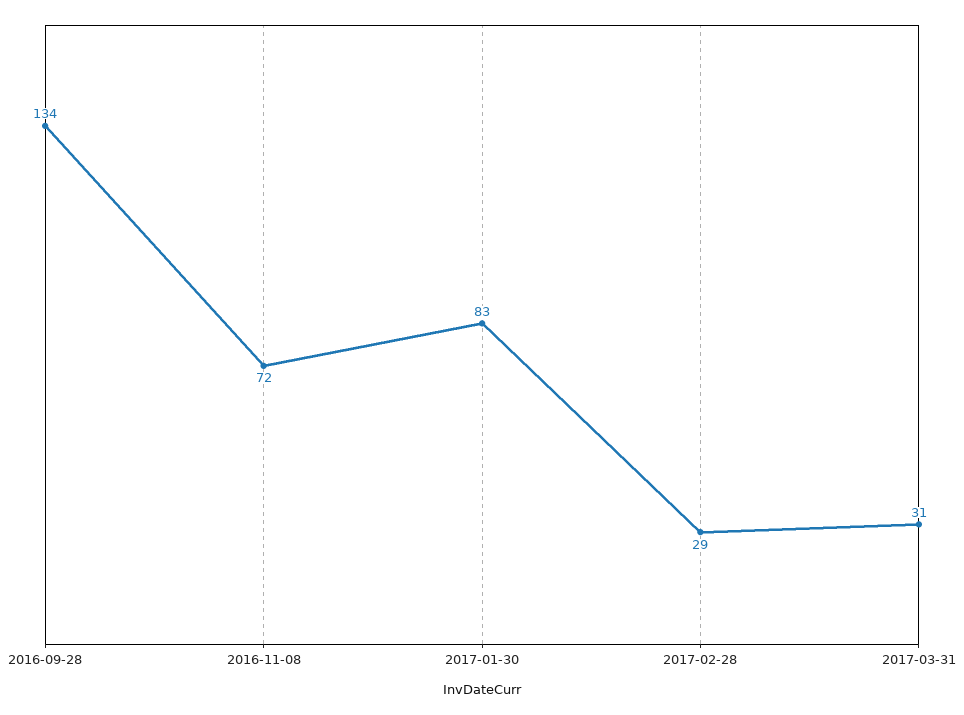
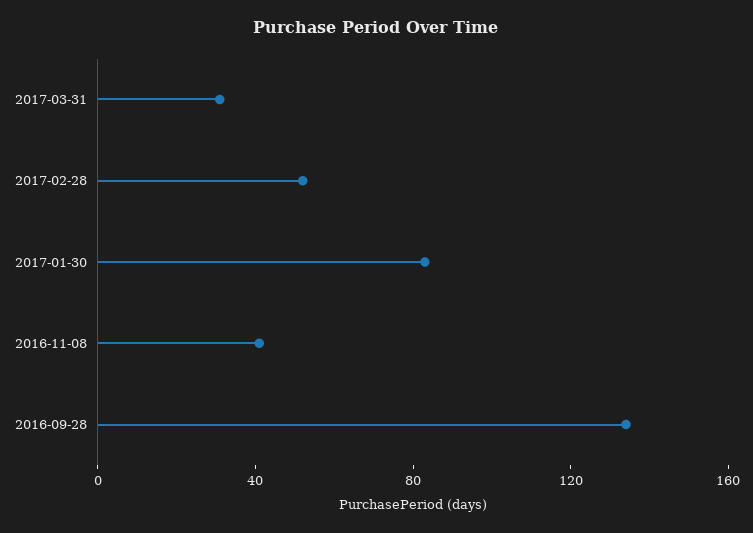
  {
    "2016-09-28": 134,
-   "2016-11-08": 72,
+   "2016-11-08": 40,
    "2017-01-30": 83,
-   "2017-02-28": 29,
+   "2017-02-28": 50,
    "2017-03-31": 31
  }

